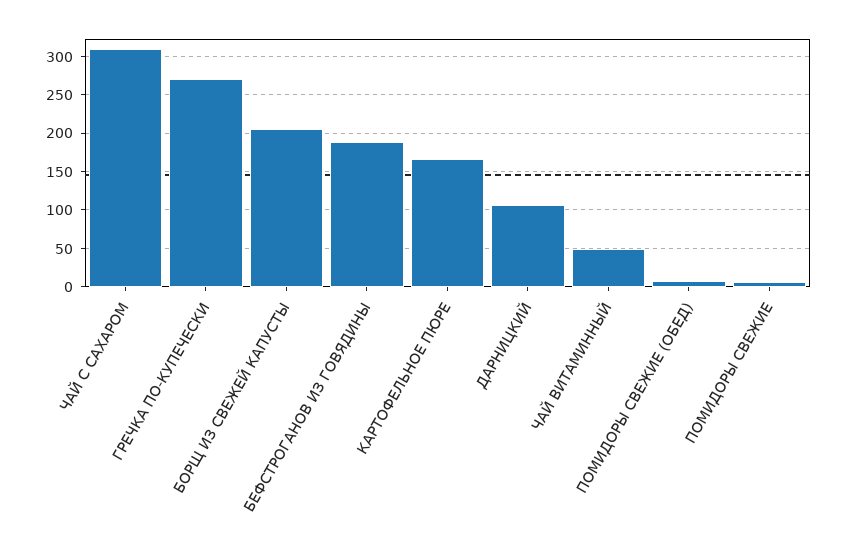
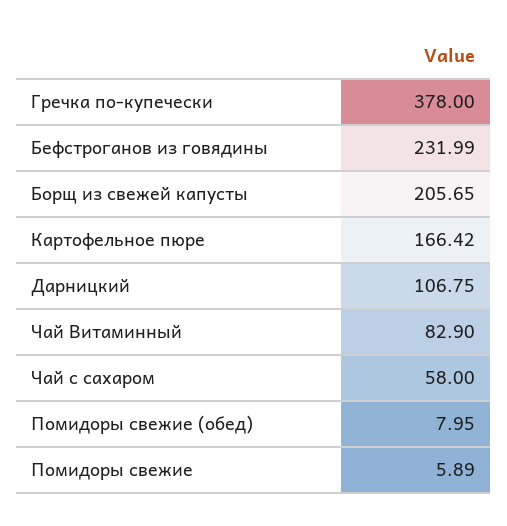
  {
-   "ЧАЙ С САХАРОМ": 310,
+   "ЧАЙ С САХАРОМ": 58,
-   "ГРЕЧКА ПО-КУПЕЧЕСКИ": 270,
+   "ГРЕЧКА ПО-КУПЕЧЕСКИ": 378,
    "БОРЩ ИЗ СВЕЖЕЙ КАПУСТЫ": 205.65,
-   "БЕФСТРОГАНОВ ИЗ ГОВЯДИНЫ": 190,
+   "БЕФСТРОГАНОВ ИЗ ГОВЯДИНЫ": 231.99,
    "КАРТОФЕЛЬНОЕ ПЮРЕ": 166.42,
    "ДАРНИЦКИЙ": 106.75,
-   "ЧАЙ ВИТАМИННЫЙ": 50,
+   "ЧАЙ ВИТАМИННЫЙ": 82.9,
    "ПОМИДОРЫ СВЕЖИЕ (ОБЕД)": 7.95,
    "ПОМИДОРЫ СВЕЖИЕ": 5.89
  }

